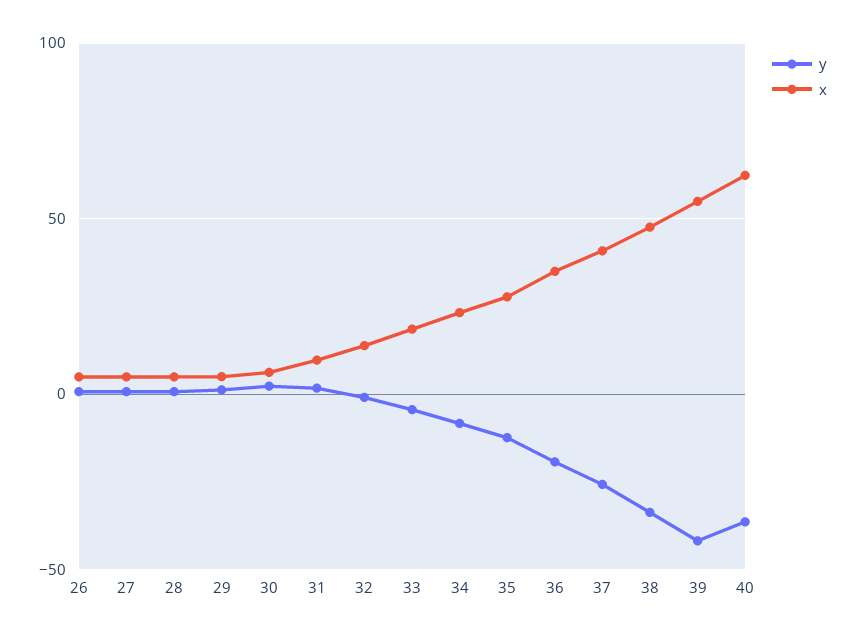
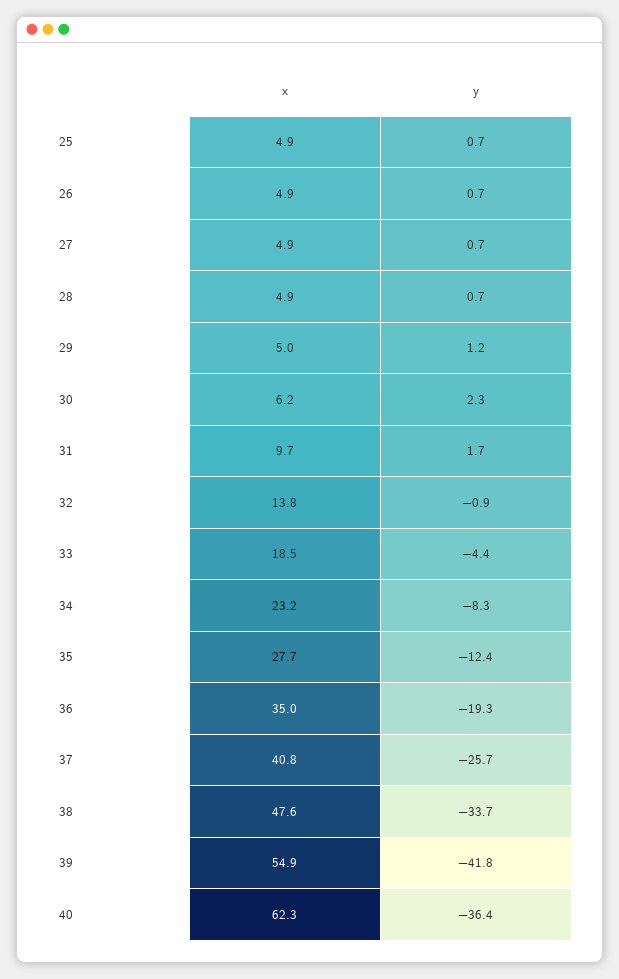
  {
    "y": {
      "26": 0.7,
      "27": 0.7,
      "28": 0.7,
      "29": 1.2,
      "30": 2.3,
      "31": 1.7,
      "32": -0.9,
      "33": -4.4,
      "34": -8.3,
      "35": -12.4,
      "36": -19.3,
      "37": -25.7,
      "38": -33.7,
      "39": -41.8,
-     "40": -36.4
+     "40": -36.4,
+     "25": 0.7
    },
    "x": {
      "26": 4.9,
      "27": 4.9,
      "28": 4.9,
      "29": 5,
      "30": 6.2,
      "31": 9.7,
      "32": 13.8,
      "33": 18.5,
      "34": 23.2,
      "35": 27.7,
      "36": 35,
      "37": 40.8,
      "38": 47.6,
      "39": 54.9,
-     "40": 62.3
+     "40": 62.3,
+     "25": 4.9
    }
  }

